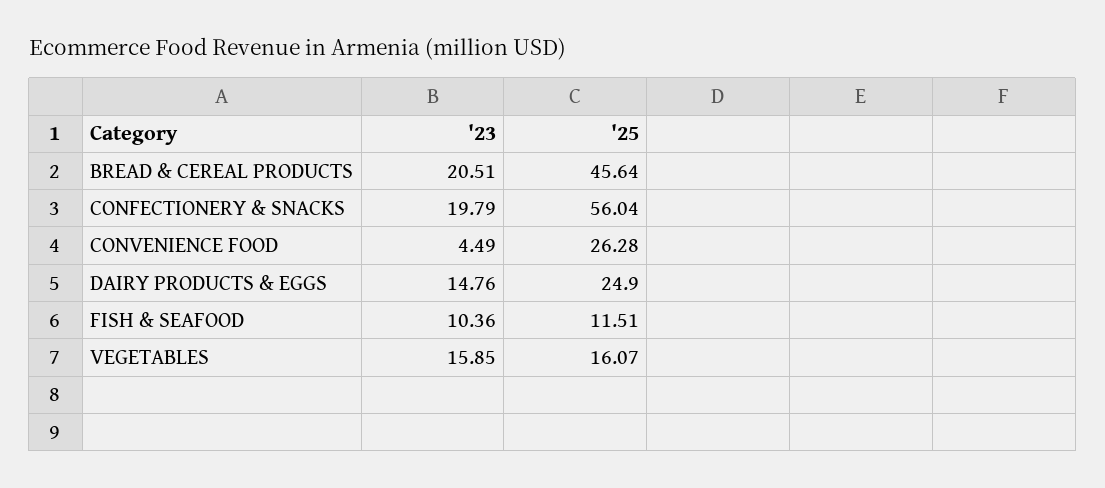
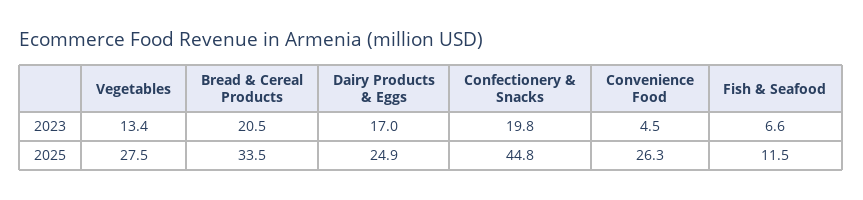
  {
    "'23": {
      "BREAD & CEREAL PRODUCTS": 20.51,
      "CONFECTIONERY & SNACKS": 19.79,
      "CONVENIENCE FOOD": 4.49,
-     "DAIRY PRODUCTS & EGGS": 14.76,
+     "DAIRY PRODUCTS & EGGS": 17,
-     "FISH & SEAFOOD": 10.36,
+     "FISH & SEAFOOD": 6.6,
-     "VEGETABLES": 15.85
+     "VEGETABLES": 13.4
    },
    "'25": {
-     "BREAD & CEREAL PRODUCTS": 45.64,
+     "BREAD & CEREAL PRODUCTS": 33.5,
-     "CONFECTIONERY & SNACKS": 56.04,
+     "CONFECTIONERY & SNACKS": 44.8,
      "CONVENIENCE FOOD": 26.28,
      "DAIRY PRODUCTS & EGGS": 24.9,
      "FISH & SEAFOOD": 11.51,
-     "VEGETABLES": 16.07
+     "VEGETABLES": 27.5
    }
  }

